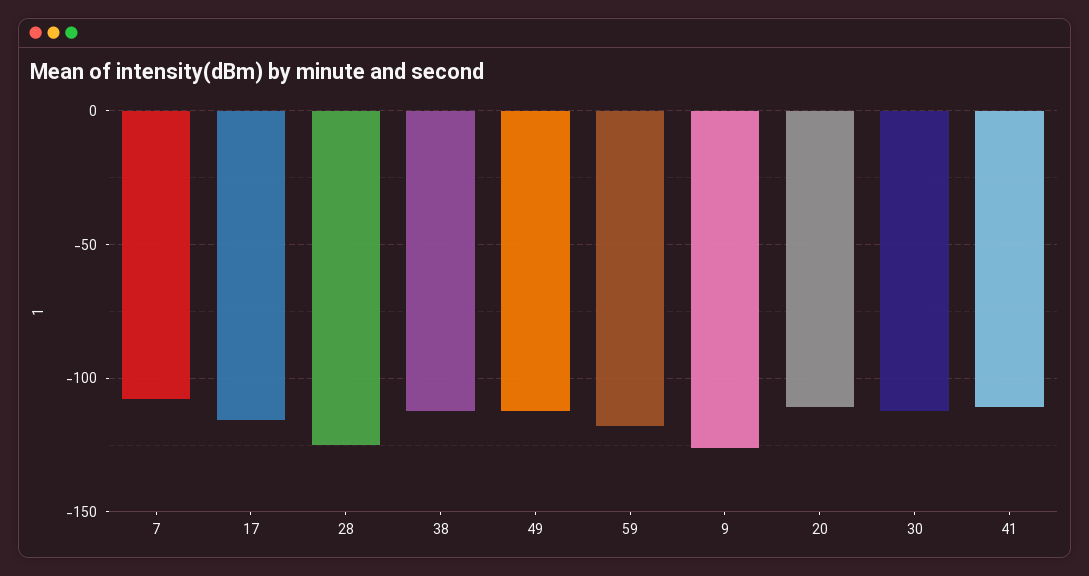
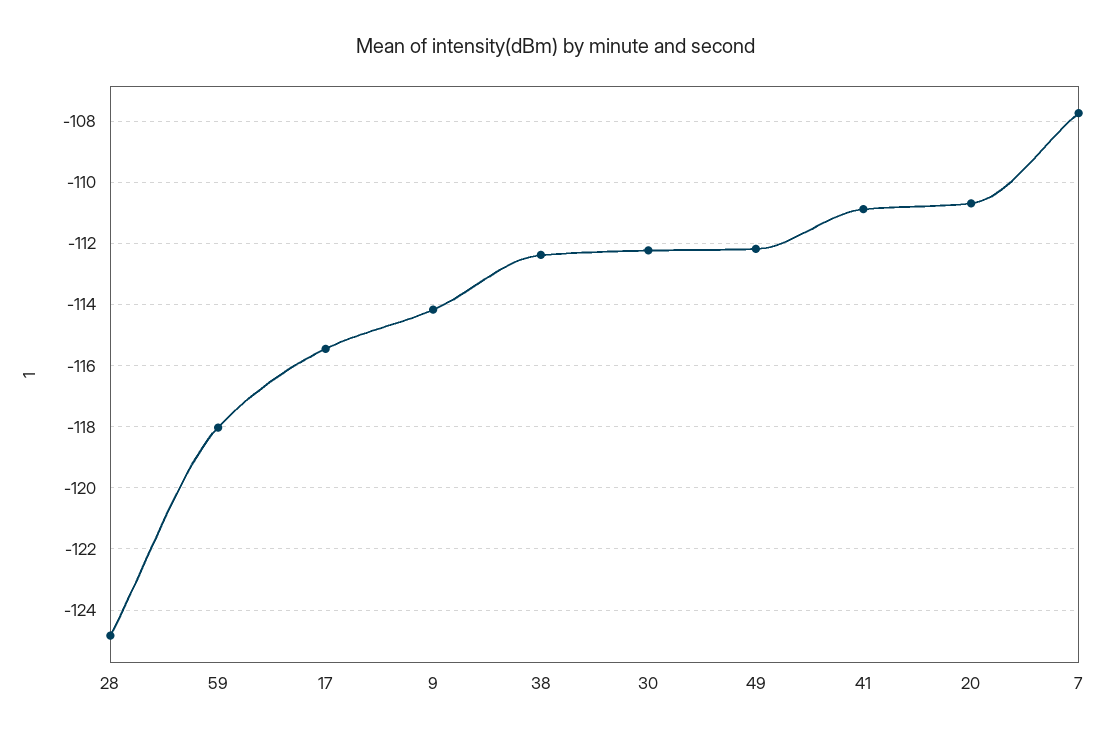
  {
    "7": -107.8,
    "17": -115.4,
    "28": -124.8,
    "38": -112.4,
    "49": -112.2,
    "59": -118,
-   "9": -125,
+   "9": -114.2,
    "20": -110.6,
    "30": -112.2,
    "41": -110.8
  }

